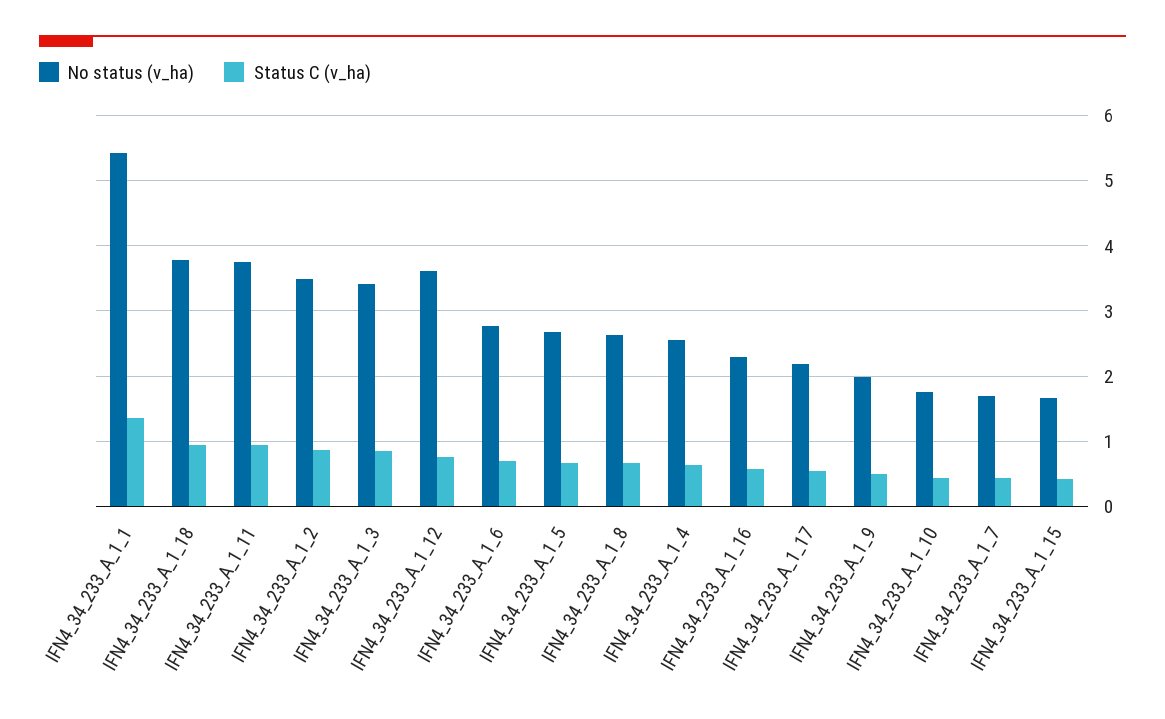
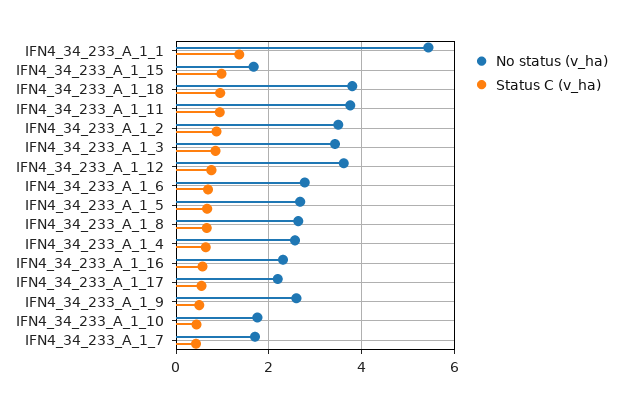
  {
    "No status (v_ha)": {
      "IFN4_34_233_A_1_1": 5.4,
      "IFN4_34_233_A_1_18": 3.8,
      "IFN4_34_233_A_1_11": 3.8,
      "IFN4_34_233_A_1_2": 3.5,
      "IFN4_34_233_A_1_3": 3.4,
      "IFN4_34_233_A_1_12": 3.6,
      "IFN4_34_233_A_1_6": 2.8,
      "IFN4_34_233_A_1_5": 2.7,
      "IFN4_34_233_A_1_8": 2.6,
      "IFN4_34_233_A_1_4": 2.6,
      "IFN4_34_233_A_1_16": 2.3,
      "IFN4_34_233_A_1_17": 2.2,
-     "IFN4_34_233_A_1_9": 2,
+     "IFN4_34_233_A_1_9": 2.6,
      "IFN4_34_233_A_1_10": 1.8,
      "IFN4_34_233_A_1_7": 1.7,
      "IFN4_34_233_A_1_15": 1.7
    },
    "Status C (v_ha)": {
      "IFN4_34_233_A_1_1": 1.4,
      "IFN4_34_233_A_1_18": 1,
      "IFN4_34_233_A_1_11": 0.9,
      "IFN4_34_233_A_1_2": 0.9,
      "IFN4_34_233_A_1_3": 0.9,
      "IFN4_34_233_A_1_12": 0.8,
      "IFN4_34_233_A_1_6": 0.7,
      "IFN4_34_233_A_1_5": 0.7,
      "IFN4_34_233_A_1_8": 0.7,
      "IFN4_34_233_A_1_4": 0.6,
      "IFN4_34_233_A_1_16": 0.6,
      "IFN4_34_233_A_1_17": 0.6,
      "IFN4_34_233_A_1_9": 0.5,
      "IFN4_34_233_A_1_10": 0.4,
      "IFN4_34_233_A_1_7": 0.4,
-     "IFN4_34_233_A_1_15": 0.4
+     "IFN4_34_233_A_1_15": 1
    }
  }

